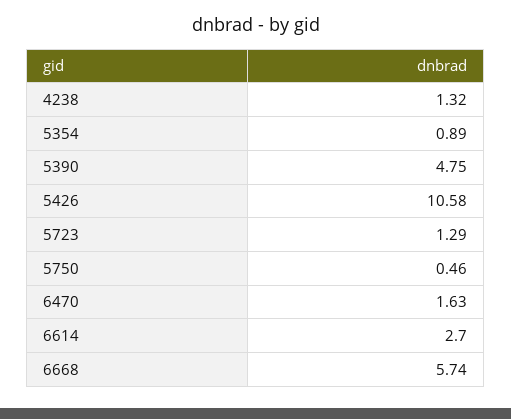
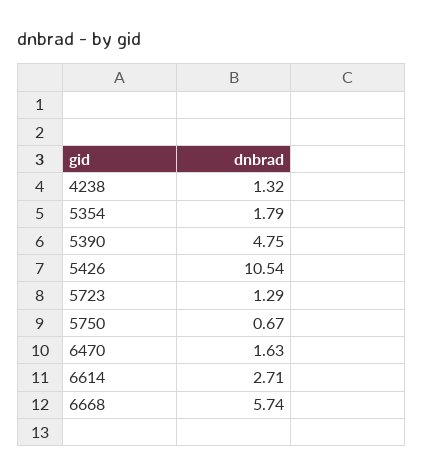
  {
    "4238": 1.32,
-   "5354": 0.89,
+   "5354": 1.79,
    "5390": 4.75,
-   "5426": 10.58,
+   "5426": 10.54,
    "5723": 1.29,
-   "5750": 0.46,
+   "5750": 0.67,
    "6470": 1.63,
-   "6614": 2.7,
+   "6614": 2.71,
    "6668": 5.74
  }

